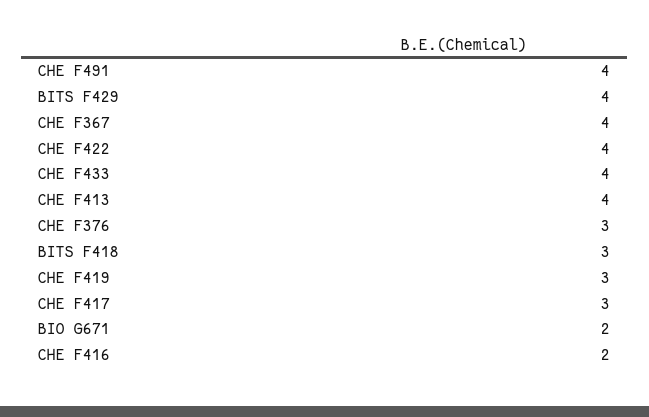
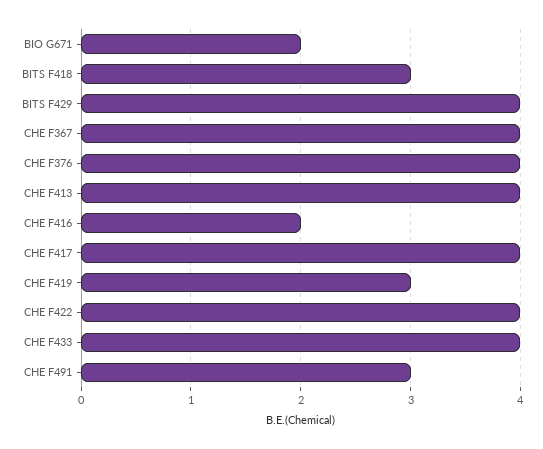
  {
-   "CHE F491": 4,
+   "CHE F491": 3,
    "BITS F429": 4,
    "CHE F367": 4,
    "CHE F422": 4,
    "CHE F433": 4,
    "CHE F413": 4,
-   "CHE F376": 3,
+   "CHE F376": 4,
    "BITS F418": 3,
    "CHE F419": 3,
-   "CHE F417": 3,
+   "CHE F417": 4,
    "BIO G671": 2,
    "CHE F416": 2
  }

